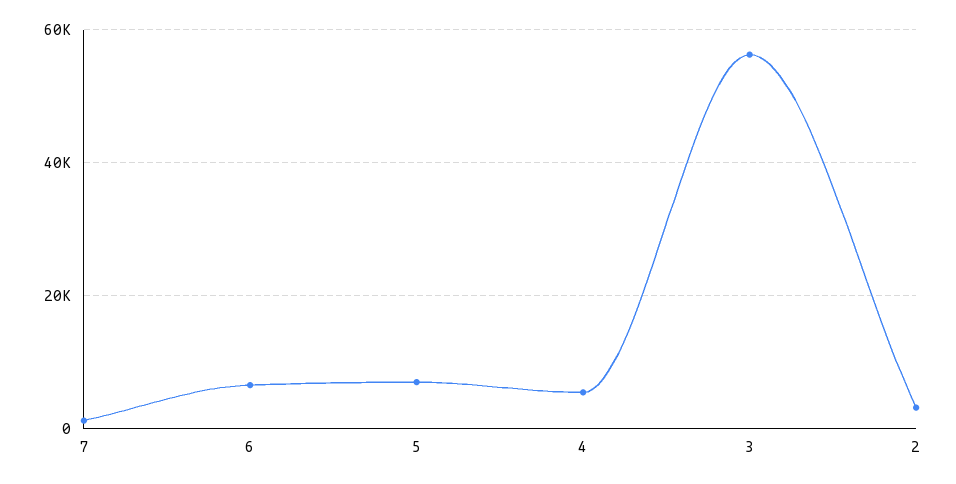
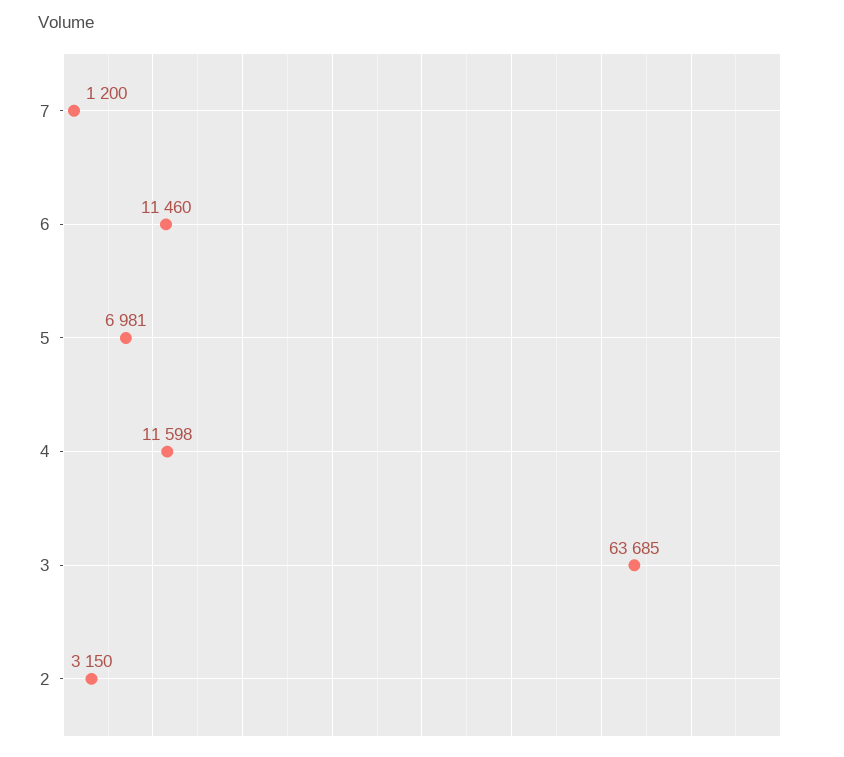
  {
    "7": 1200,
-   "6": 6000,
+   "6": 11460,
    "5": 6981,
-   "4": 6000,
+   "4": 11598,
-   "3": 56000,
+   "3": 63685,
    "2": 3150
  }

